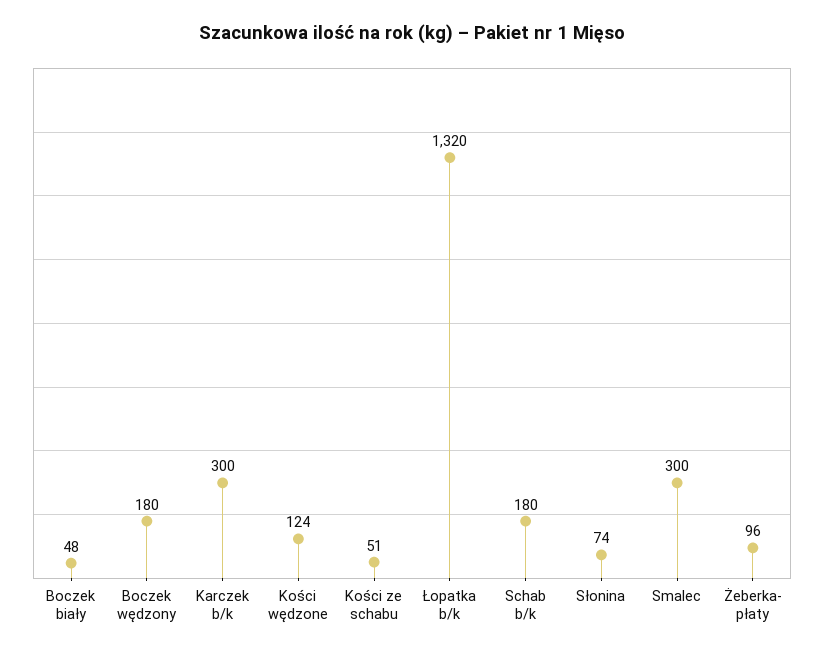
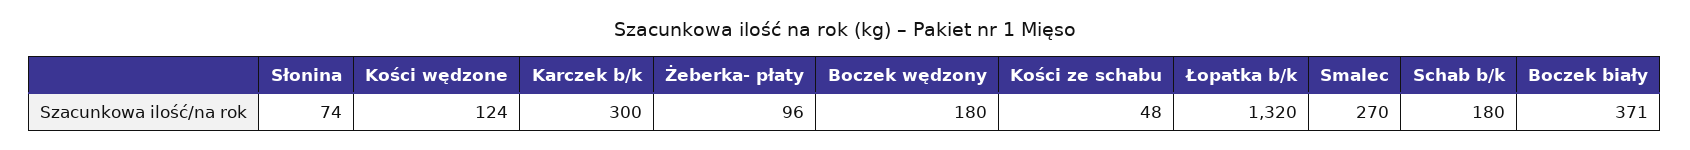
  {
-   "Boczek biały": 48,
+   "Boczek biały": 371,
    "Boczek wędzony": 180,
    "Karczek b/k": 300,
    "Kości wędzone": 124,
-   "Kości ze schabu": 51,
+   "Kości ze schabu": 48,
    "Łopatka b/k": 1320,
    "Schab b/k": 180,
    "Słonina": 74,
-   "Smalec": 300,
+   "Smalec": 270,
    "Żeberka- płaty": 96
  }

